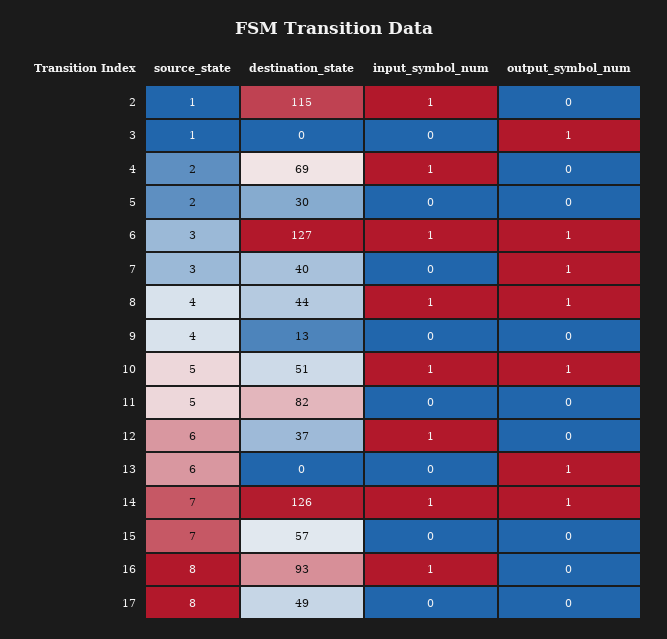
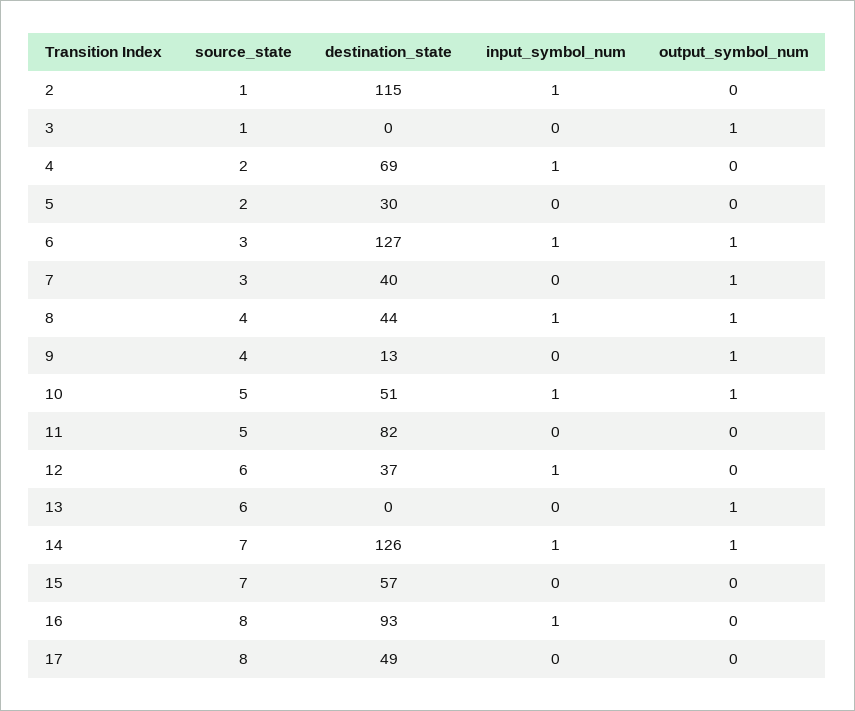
  {
    "source_state": {
      "2": 1,
      "3": 1,
      "4": 2,
      "5": 2,
      "6": 3,
      "7": 3,
      "8": 4,
      "9": 4,
      "10": 5,
      "11": 5,
      "12": 6,
      "13": 6,
      "14": 7,
      "15": 7,
      "16": 8,
      "17": 8
    },
    "destination_state": {
      "2": 115,
      "3": 0,
      "4": 69,
      "5": 30,
      "6": 127,
      "7": 40,
      "8": 44,
      "9": 13,
      "10": 51,
      "11": 82,
      "12": 37,
      "13": 0,
      "14": 126,
      "15": 57,
      "16": 93,
      "17": 49
    },
    "input_symbol_num": {
      "2": 1,
      "3": 0,
      "4": 1,
      "5": 0,
      "6": 1,
      "7": 0,
      "8": 1,
      "9": 0,
      "10": 1,
      "11": 0,
      "12": 1,
      "13": 0,
      "14": 1,
      "15": 0,
      "16": 1,
      "17": 0
    },
    "output_symbol_num": {
      "2": 0,
      "3": 1,
      "4": 0,
      "5": 0,
      "6": 1,
      "7": 1,
      "8": 1,
-     "9": 0,
+     "9": 1,
      "10": 1,
      "11": 0,
      "12": 0,
      "13": 1,
      "14": 1,
      "15": 0,
      "16": 0,
      "17": 0
    }
  }

